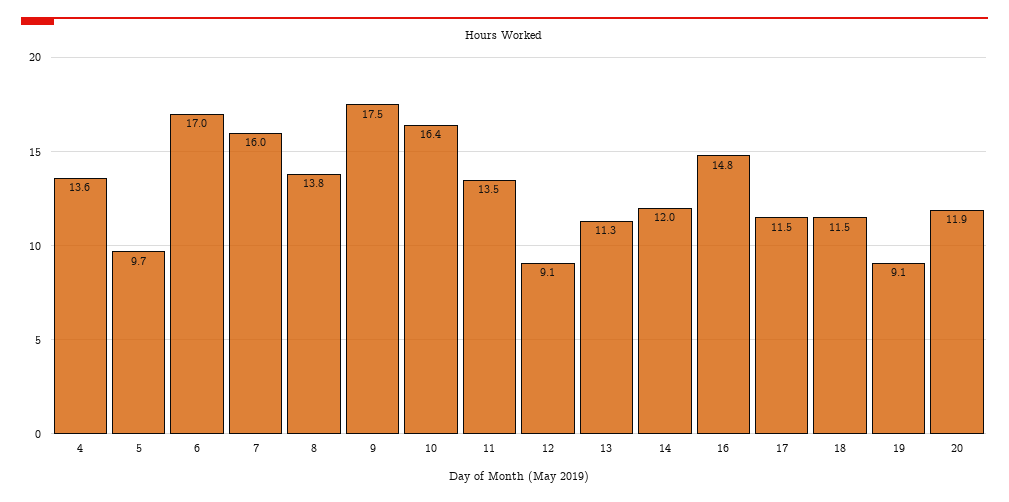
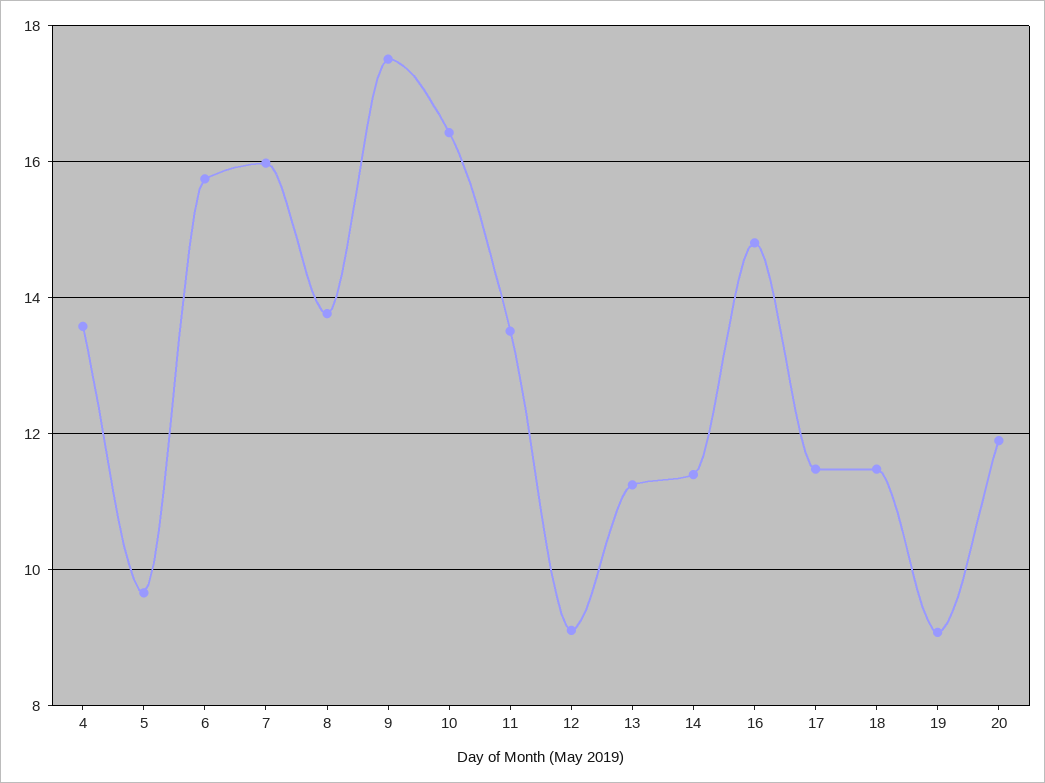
  {
    "4": 13.6,
    "5": 9.7,
-   "6": 17,
+   "6": 15.8,
    "7": 16,
    "8": 13.8,
    "9": 17.5,
    "10": 16.4,
    "11": 13.5,
    "12": 9.1,
    "13": 11.3,
-   "14": 12,
+   "14": 11.4,
    "16": 14.8,
    "17": 11.5,
    "18": 11.5,
    "19": 9.1,
    "20": 11.9
  }

